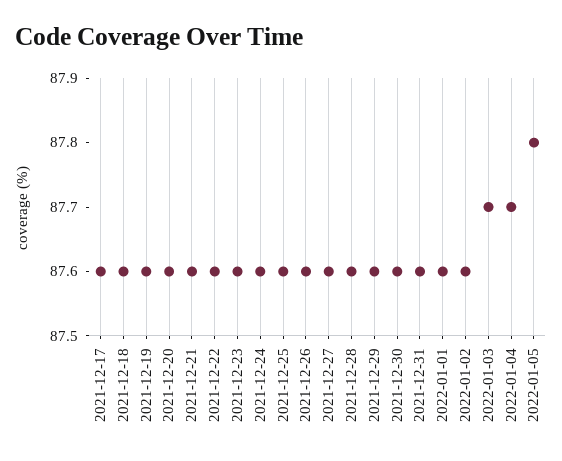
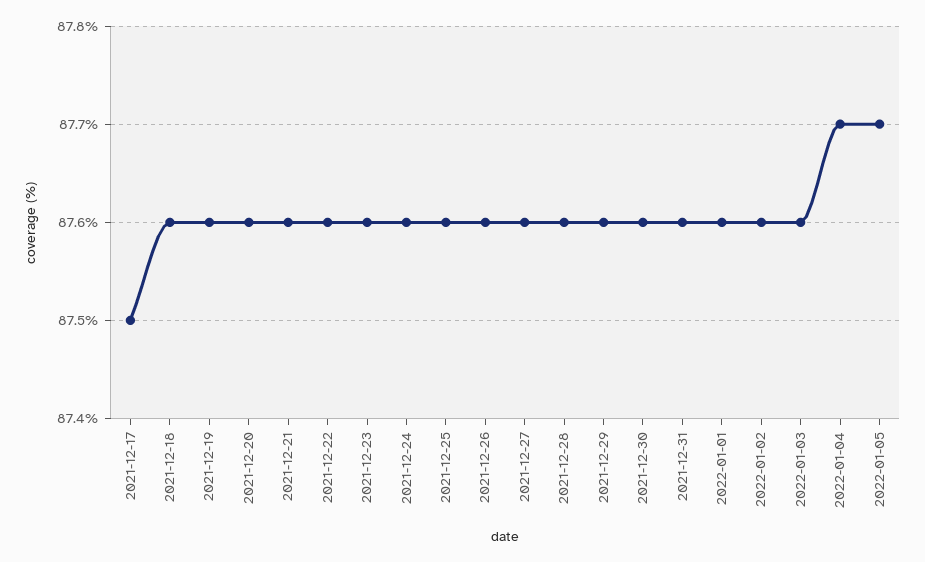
  {
-   "2021-12-17": 87.6,
+   "2021-12-17": 87.5,
    "2021-12-18": 87.6,
    "2021-12-19": 87.6,
    "2021-12-20": 87.6,
    "2021-12-21": 87.6,
    "2021-12-22": 87.6,
    "2021-12-23": 87.6,
    "2021-12-24": 87.6,
    "2021-12-25": 87.6,
    "2021-12-26": 87.6,
    "2021-12-27": 87.6,
    "2021-12-28": 87.6,
    "2021-12-29": 87.6,
    "2021-12-30": 87.6,
    "2021-12-31": 87.6,
    "2022-01-01": 87.6,
    "2022-01-02": 87.6,
-   "2022-01-03": 87.7,
+   "2022-01-03": 87.6,
    "2022-01-04": 87.7,
-   "2022-01-05": 87.8
+   "2022-01-05": 87.7
  }

